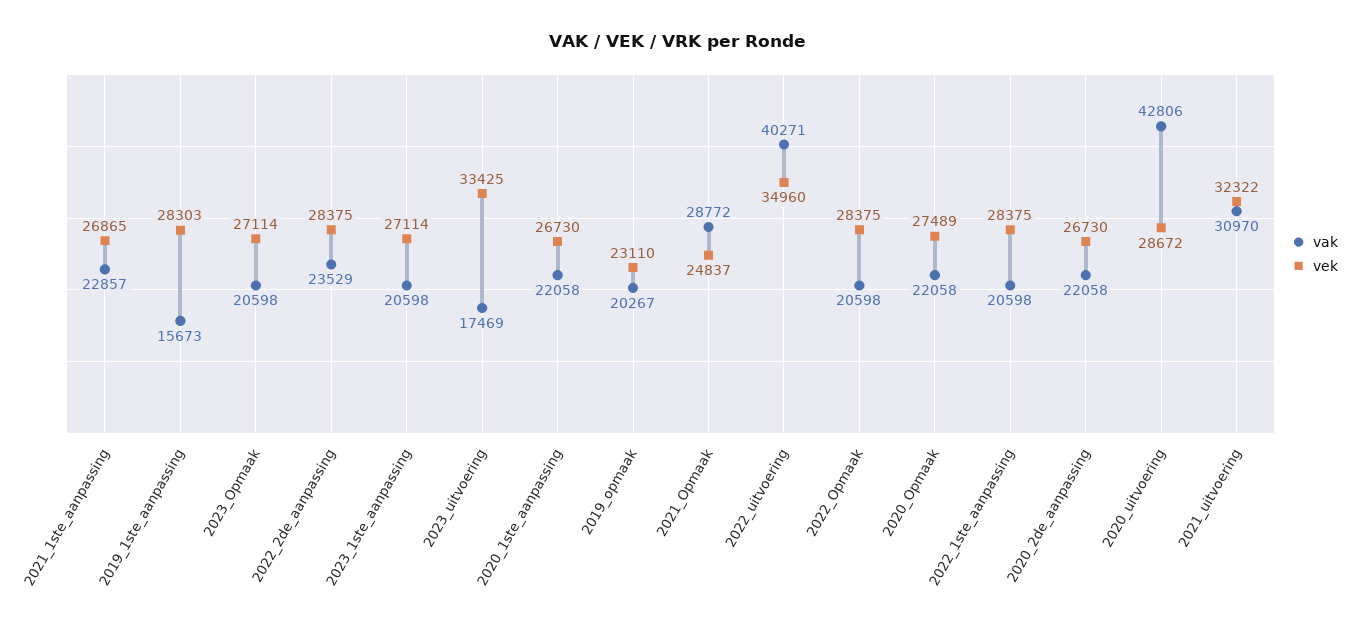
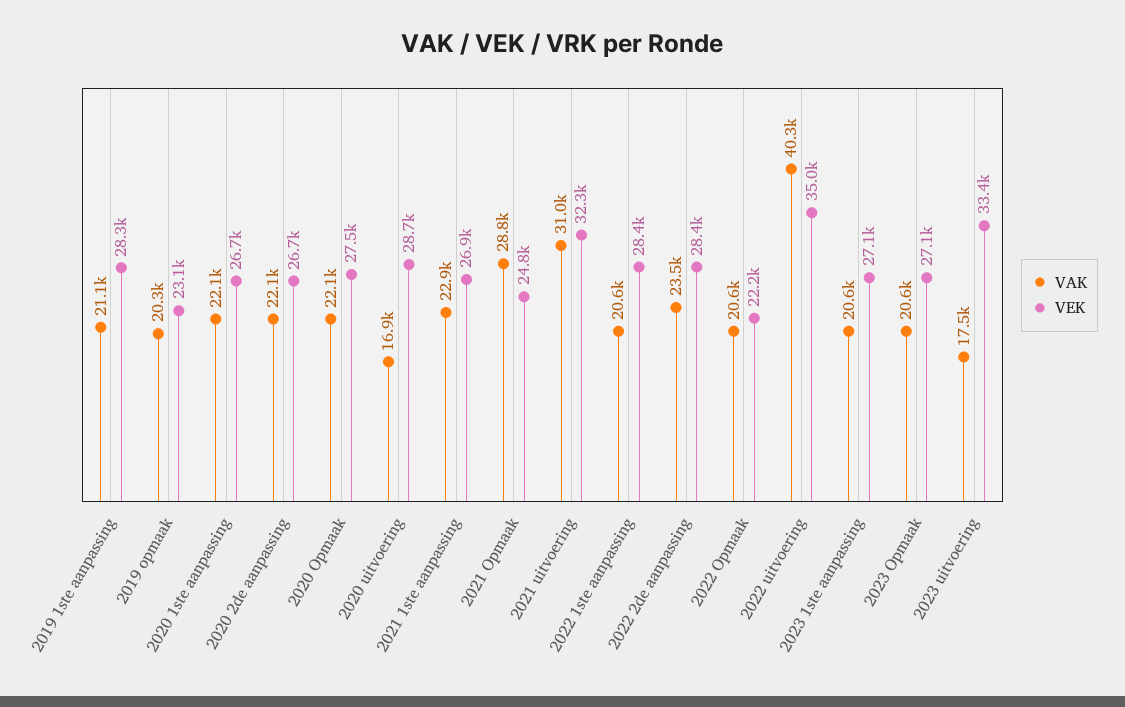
  {
    "vak": {
      "2021_1ste_aanpassing": 22857,
-     "2019_1ste_aanpassing": 15673,
+     "2019_1ste_aanpassing": 21100,
      "2023_Opmaak": 20598,
      "2022_2de_aanpassing": 23529,
      "2023_1ste_aanpassing": 20598,
      "2023_uitvoering": 17469,
      "2020_1ste_aanpassing": 22058,
      "2019_opmaak": 20267,
      "2021_Opmaak": 28772,
      "2022_uitvoering": 40271,
      "2022_Opmaak": 20598,
      "2020_Opmaak": 22058,
      "2022_1ste_aanpassing": 20598,
      "2020_2de_aanpassing": 22058,
-     "2020_uitvoering": 42806,
+     "2020_uitvoering": 16900,
      "2021_uitvoering": 30970
    },
    "vek": {
      "2021_1ste_aanpassing": 26865,
      "2019_1ste_aanpassing": 28303,
      "2023_Opmaak": 27114,
      "2022_2de_aanpassing": 28375,
      "2023_1ste_aanpassing": 27114,
      "2023_uitvoering": 33425,
      "2020_1ste_aanpassing": 26730,
      "2019_opmaak": 23110,
      "2021_Opmaak": 24837,
      "2022_uitvoering": 34960,
-     "2022_Opmaak": 28375,
+     "2022_Opmaak": 22200,
      "2020_Opmaak": 27489,
      "2022_1ste_aanpassing": 28375,
      "2020_2de_aanpassing": 26730,
      "2020_uitvoering": 28672,
      "2021_uitvoering": 32322
    }
  }

